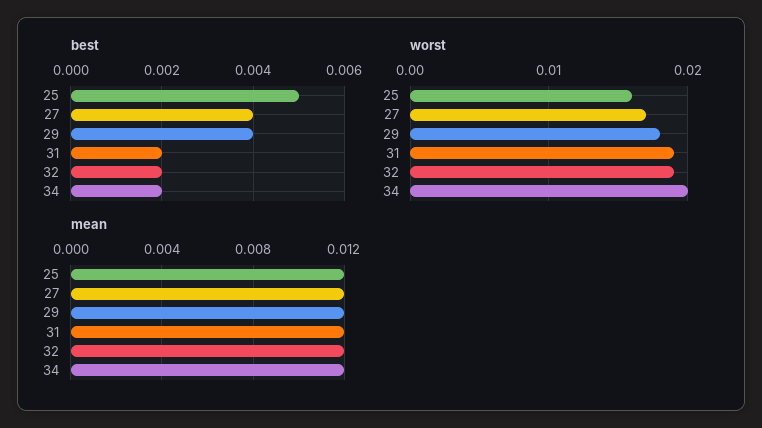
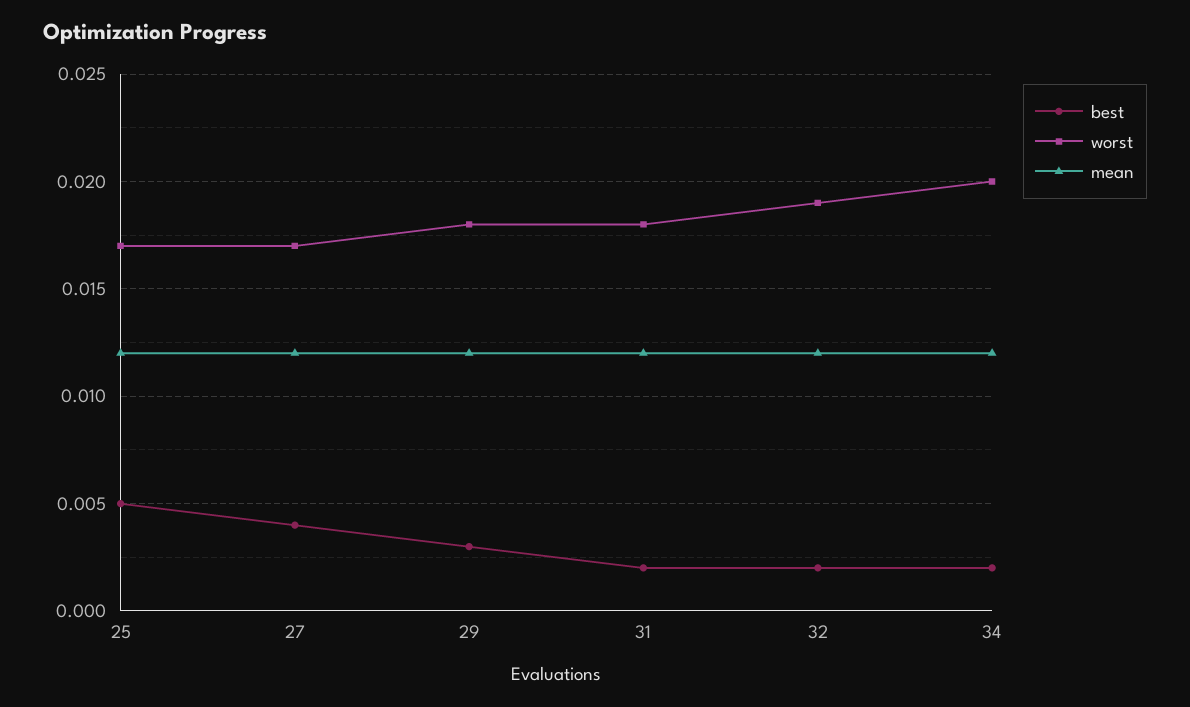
  {
    "best": {
      "25": 0.005,
      "27": 0.004,
-     "29": 0.004,
+     "29": 0.003,
      "31": 0.002,
      "32": 0.002,
      "34": 0.002
    },
    "worst": {
-     "25": 0.016,
+     "25": 0.017,
      "27": 0.017,
      "29": 0.018,
-     "31": 0.019,
+     "31": 0.018,
      "32": 0.019,
      "34": 0.02
    },
    "mean": {
      "25": 0.012,
      "27": 0.012,
      "29": 0.012,
      "31": 0.012,
      "32": 0.012,
      "34": 0.012
    }
  }

